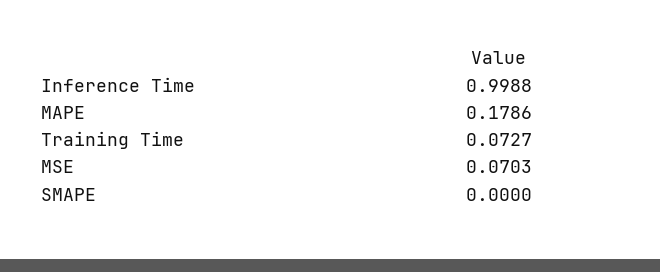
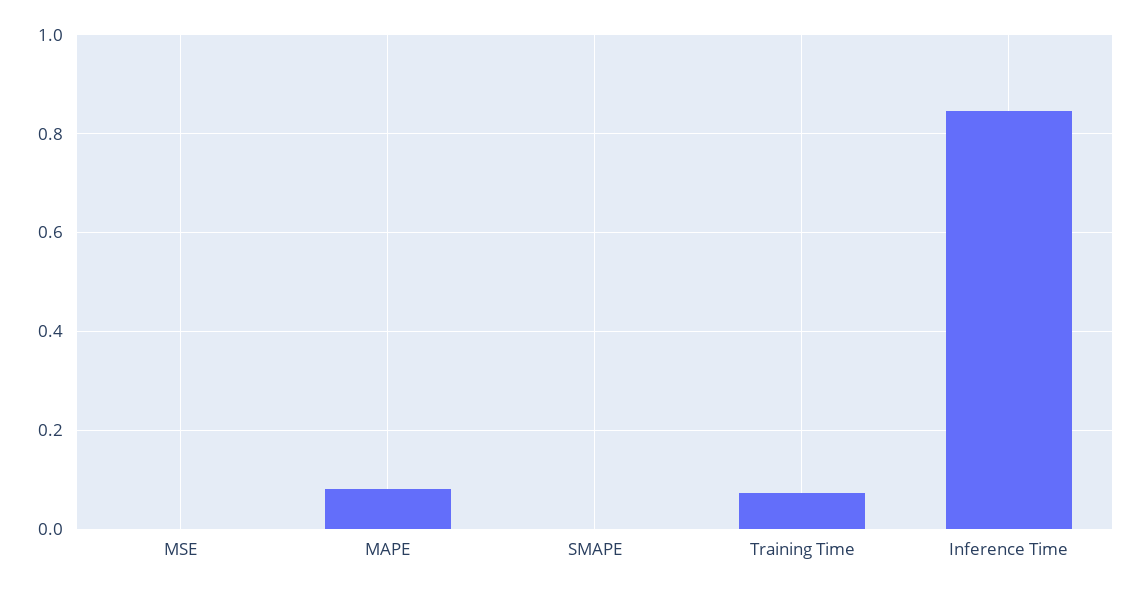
  {
-   "Inference Time": 0.9988,
+   "Inference Time": 0.84,
-   "MAPE": 0.1786,
+   "MAPE": 0.08,
    "Training Time": 0.0727,
-   "MSE": 0.0703,
+   "MSE": 0,
    "SMAPE": 0
  }

